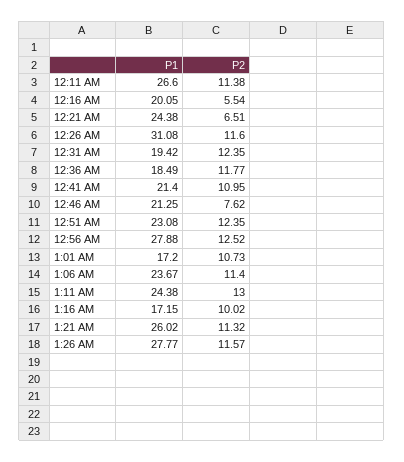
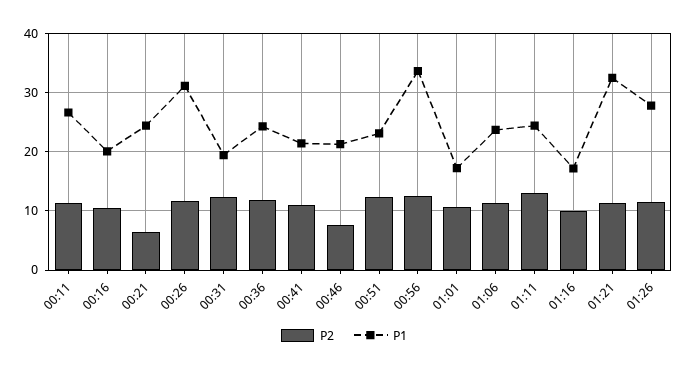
  {
    "P1": {
      "12:11 AM": 26.6,
      "12:16 AM": 20.05,
      "12:21 AM": 24.38,
      "12:26 AM": 31.08,
      "12:31 AM": 19.42,
-     "12:36 AM": 18.49,
+     "12:36 AM": 24,
      "12:41 AM": 21.4,
      "12:46 AM": 21.25,
      "12:51 AM": 23.08,
-     "12:56 AM": 27.88,
+     "12:56 AM": 34,
      "1:01 AM": 17.2,
      "1:06 AM": 23.67,
      "1:11 AM": 24.38,
      "1:16 AM": 17.15,
-     "1:21 AM": 26.02,
+     "1:21 AM": 32,
      "1:26 AM": 27.77
    },
    "P2": {
      "12:11 AM": 11.38,
-     "12:16 AM": 5.54,
+     "12:16 AM": 10,
      "12:21 AM": 6.51,
      "12:26 AM": 11.6,
      "12:31 AM": 12.35,
      "12:36 AM": 11.77,
      "12:41 AM": 10.95,
      "12:46 AM": 7.62,
      "12:51 AM": 12.35,
      "12:56 AM": 12.52,
      "1:01 AM": 10.73,
      "1:06 AM": 11.4,
      "1:11 AM": 13,
      "1:16 AM": 10.02,
      "1:21 AM": 11.32,
      "1:26 AM": 11.57
    }
  }

